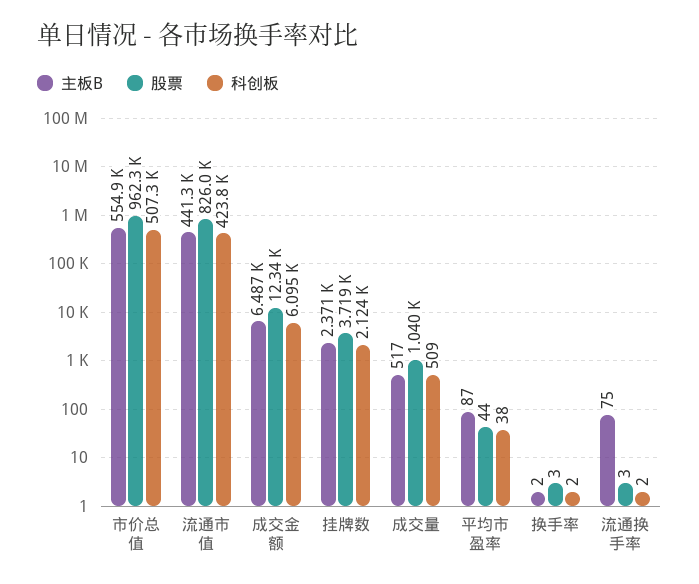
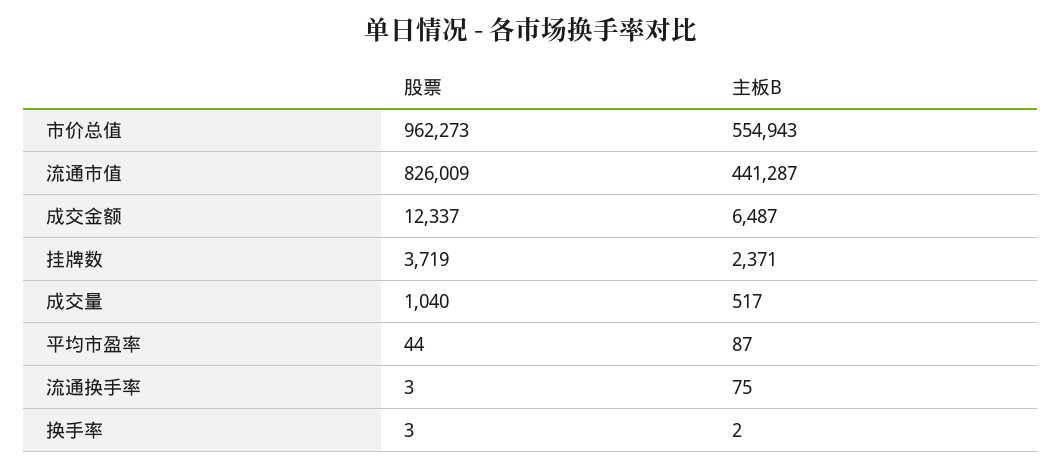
  {
    "主板B": {
      "市价总值": 554943,
      "流通市值": 441287,
      "成交金额": 6487,
      "挂牌数": 2371,
      "成交量": 517,
      "平均市盈率": 87,
      "换手率": 2,
      "流通换手率": 75
    },
    "股票": {
      "市价总值": 962273,
      "流通市值": 826009,
      "成交金额": 12337,
      "挂牌数": 3719,
      "成交量": 1040,
      "平均市盈率": 44,
      "换手率": 3,
      "流通换手率": 3
-   },
+   }
-   "科创板": {
-     "市价总值": 507300,
-     "流通市值": 423800,
-     "成交金额": 6095,
-     "挂牌数": 2124,
-     "成交量": 509,
-     "平均市盈率": 38,
-     "换手率": 2,
-     "流通换手率": 2
-   }
  }

